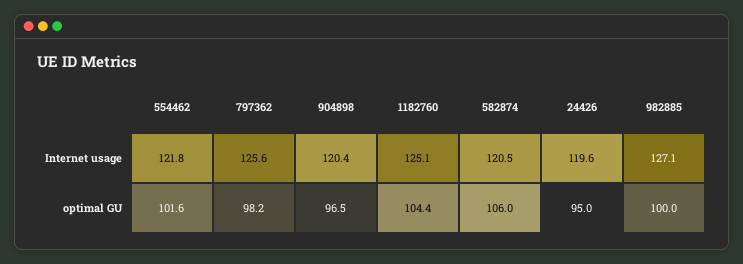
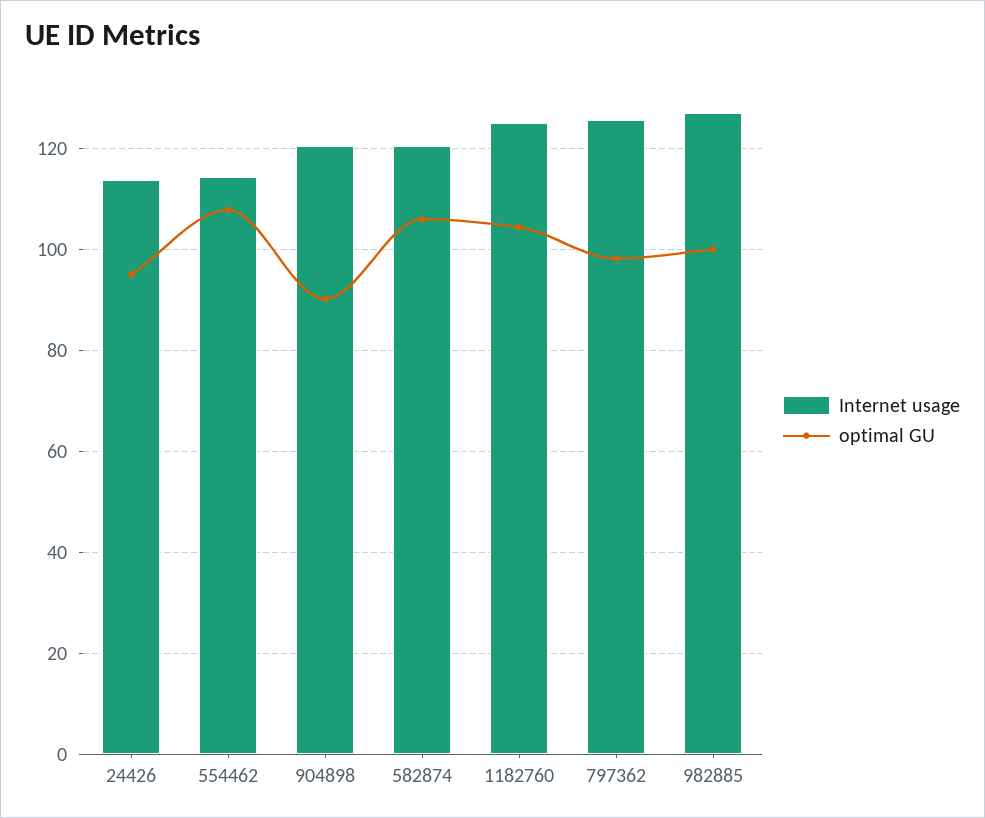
  {
    "Internet usage": {
-     "554462": 121.8,
+     "554462": 114,
      "797362": 125.6,
      "904898": 120.4,
      "1182760": 125.1,
      "582874": 120.5,
-     "24426": 119.6,
+     "24426": 114,
      "982885": 127.1
    },
    "optimal GU": {
-     "554462": 101.6,
+     "554462": 108,
      "797362": 98.2,
-     "904898": 96.5,
+     "904898": 90,
      "1182760": 104.4,
      "582874": 106,
      "24426": 95,
      "982885": 100
    }
  }

